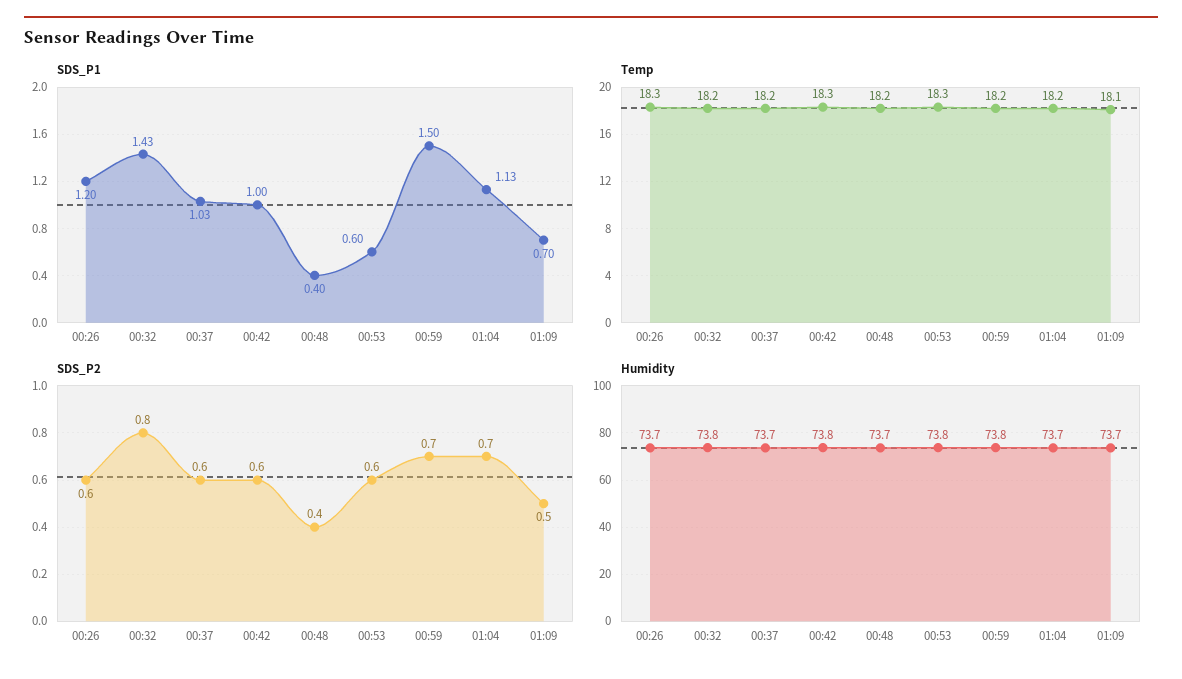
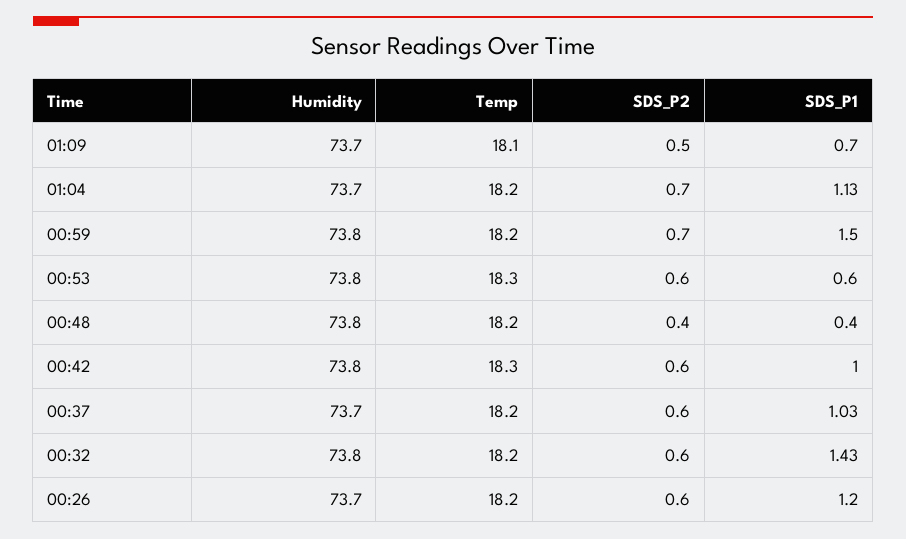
  {
    "SDS_P1": {
      "00:26": 1.2,
      "00:32": 1.43,
      "00:37": 1.03,
      "00:42": 1,
      "00:48": 0.4,
      "00:53": 0.6,
      "00:59": 1.5,
      "01:04": 1.13,
      "01:09": 0.7
    },
    "Temp": {
-     "00:26": 18.3,
+     "00:26": 18.2,
      "00:32": 18.2,
      "00:37": 18.2,
      "00:42": 18.3,
      "00:48": 18.2,
      "00:53": 18.3,
      "00:59": 18.2,
      "01:04": 18.2,
      "01:09": 18.1
    },
    "SDS_P2": {
      "00:26": 0.6,
-     "00:32": 0.8,
+     "00:32": 0.6,
      "00:37": 0.6,
      "00:42": 0.6,
      "00:48": 0.4,
      "00:53": 0.6,
      "00:59": 0.7,
      "01:04": 0.7,
      "01:09": 0.5
    },
    "Humidity": {
      "00:26": 73.7,
      "00:32": 73.8,
      "00:37": 73.7,
      "00:42": 73.8,
-     "00:48": 73.7,
+     "00:48": 73.8,
      "00:53": 73.8,
      "00:59": 73.8,
      "01:04": 73.7,
      "01:09": 73.7
    }
  }

